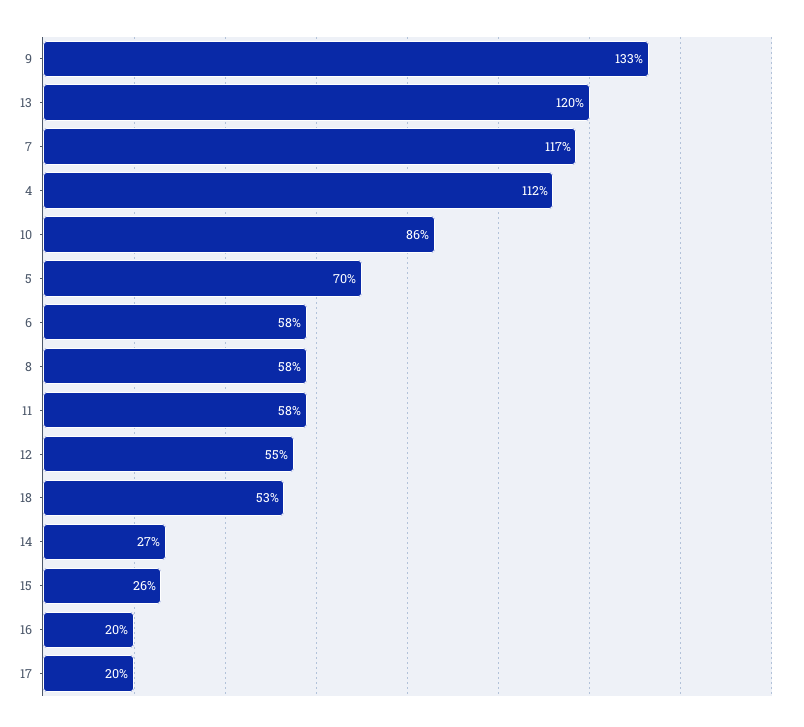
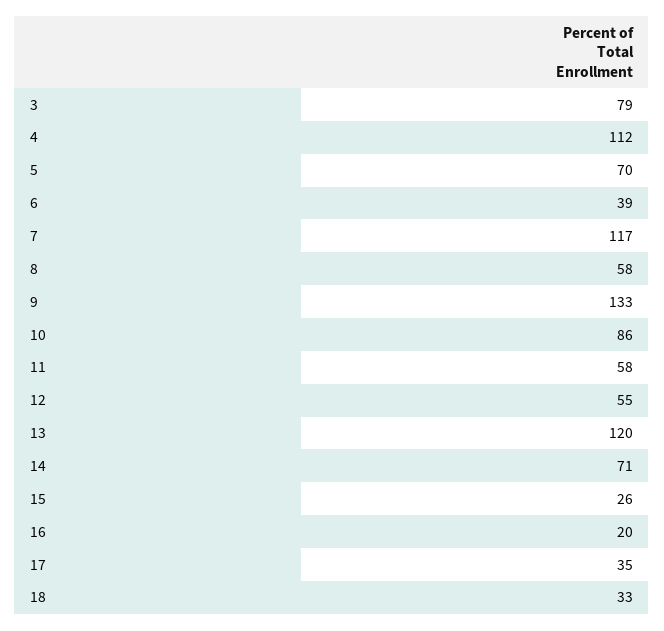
  {
    "9": 133,
    "13": 120,
    "7": 117,
    "4": 112,
    "10": 86,
    "5": 70,
-   "6": 58,
+   "6": 39,
    "8": 58,
    "11": 58,
    "12": 55,
-   "18": 53,
+   "18": 33,
-   "14": 27,
+   "14": 71,
    "15": 26,
    "16": 20,
-   "17": 20
+   "17": 35,
+   "3": 79
  }

